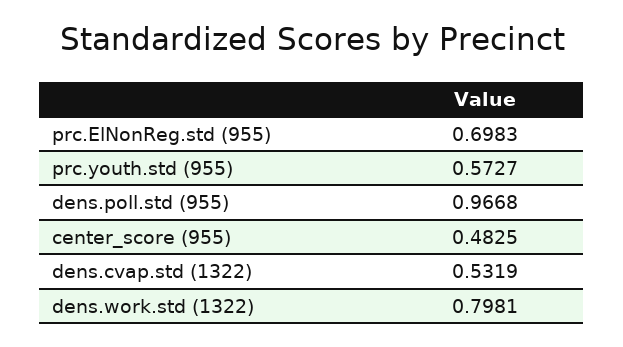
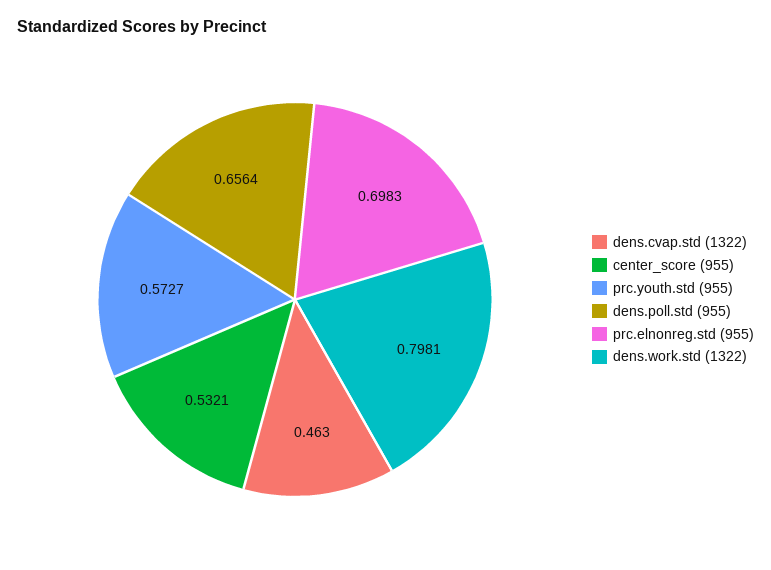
  {
    "prc.ElNonReg.std (955)": 0.6983,
    "prc.youth.std (955)": 0.5727,
-   "dens.poll.std (955)": 0.9668,
+   "dens.poll.std (955)": 0.6564,
-   "center_score (955)": 0.4825,
+   "center_score (955)": 0.5321,
-   "dens.cvap.std (1322)": 0.5319,
+   "dens.cvap.std (1322)": 0.463,
    "dens.work.std (1322)": 0.7981
  }

